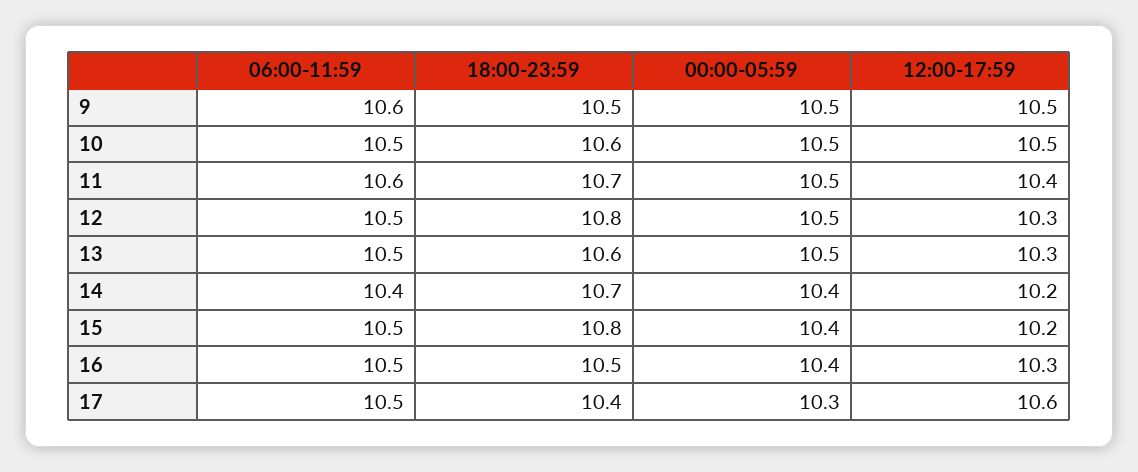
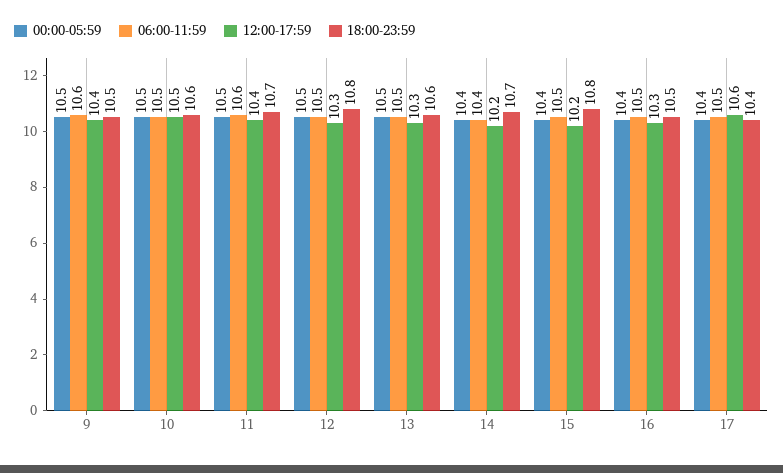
  {
    "06:00-11:59": {
      "9": 10.6,
      "10": 10.5,
      "11": 10.6,
      "12": 10.5,
      "13": 10.5,
      "14": 10.4,
      "15": 10.5,
      "16": 10.5,
      "17": 10.5
    },
    "18:00-23:59": {
      "9": 10.5,
      "10": 10.6,
      "11": 10.7,
      "12": 10.8,
      "13": 10.6,
      "14": 10.7,
      "15": 10.8,
      "16": 10.5,
      "17": 10.4
    },
    "00:00-05:59": {
      "9": 10.5,
      "10": 10.5,
      "11": 10.5,
      "12": 10.5,
      "13": 10.5,
      "14": 10.4,
      "15": 10.4,
      "16": 10.4,
-     "17": 10.3
+     "17": 10.4
    },
    "12:00-17:59": {
-     "9": 10.5,
+     "9": 10.4,
      "10": 10.5,
      "11": 10.4,
      "12": 10.3,
      "13": 10.3,
      "14": 10.2,
      "15": 10.2,
      "16": 10.3,
      "17": 10.6
    }
  }

